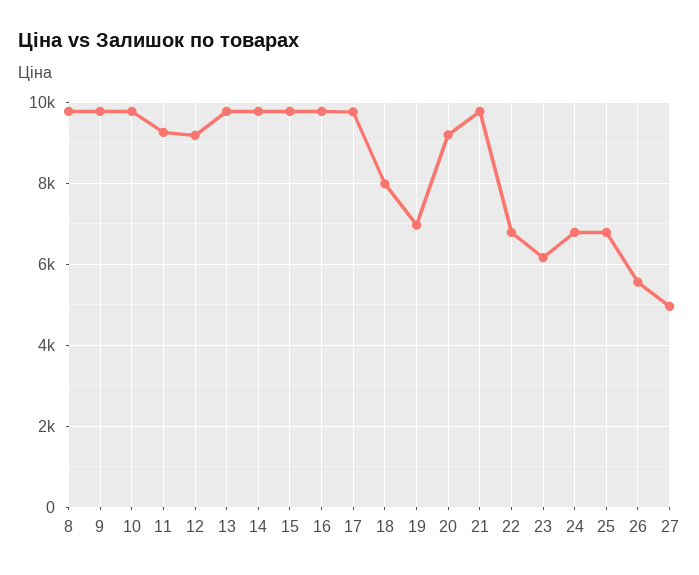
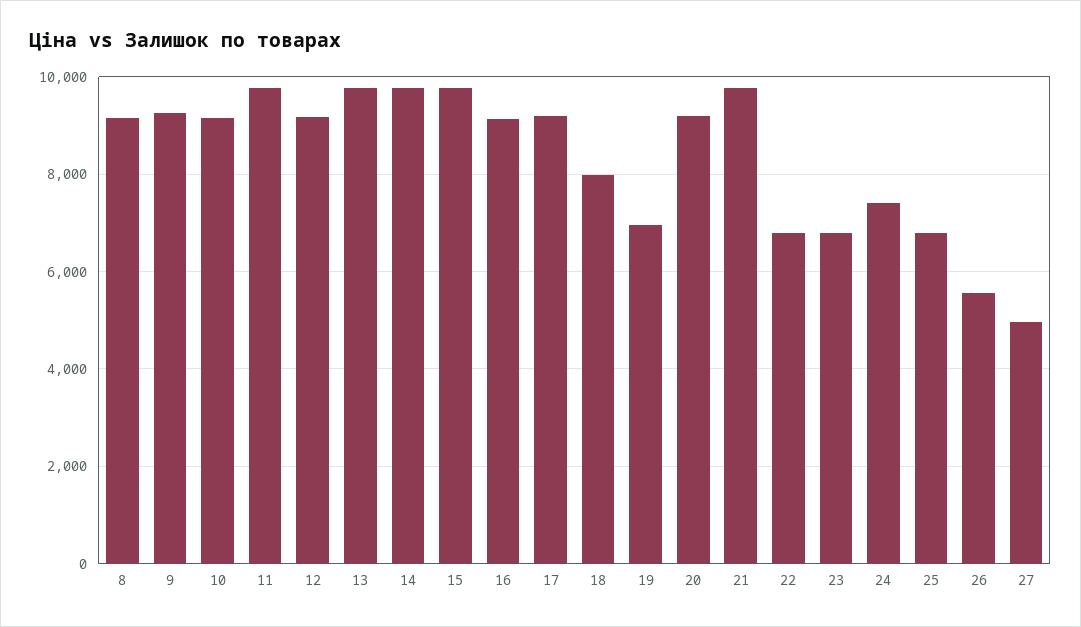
  {
-   "8": 9800,
+   "8": 9200,
-   "9": 9800,
+   "9": 9200,
-   "10": 9800,
+   "10": 9200,
-   "11": 9200,
+   "11": 9800,
    "12": 9200,
    "13": 9800,
    "14": 9800,
    "15": 9800,
-   "16": 9800,
+   "16": 9200,
-   "17": 9800,
+   "17": 9200,
    "18": 8000,
    "19": 7000,
    "20": 9200,
    "21": 9800,
    "22": 6800,
-   "23": 6200,
+   "23": 6800,
-   "24": 6800,
+   "24": 7400,
    "25": 6800,
    "26": 5600,
    "27": 5000
  }

